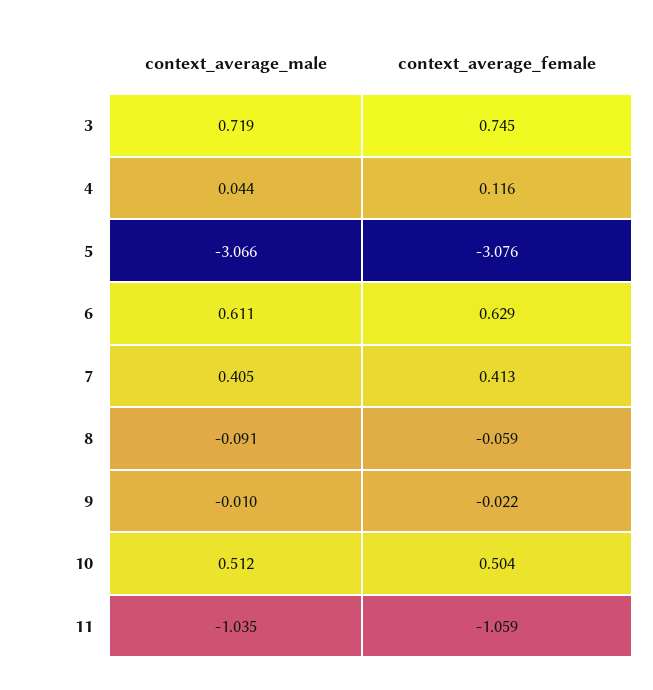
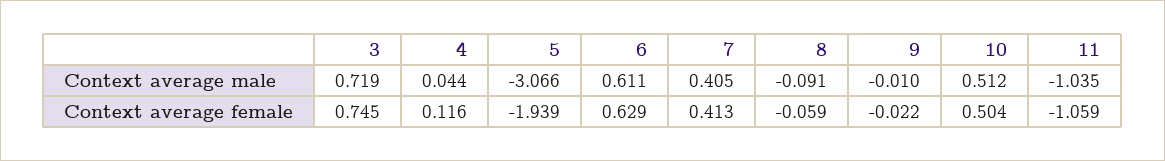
  {
    "context_average_male": {
      "3": 0.719,
      "4": 0.044,
      "5": -3.066,
      "6": 0.611,
      "7": 0.405,
      "8": -0.091,
      "9": -0.01,
      "10": 0.512,
      "11": -1.035
    },
    "context_average_female": {
      "3": 0.745,
      "4": 0.116,
-     "5": -3.076,
+     "5": -1.939,
      "6": 0.629,
      "7": 0.413,
      "8": -0.059,
      "9": -0.022,
      "10": 0.504,
      "11": -1.059
    }
  }

